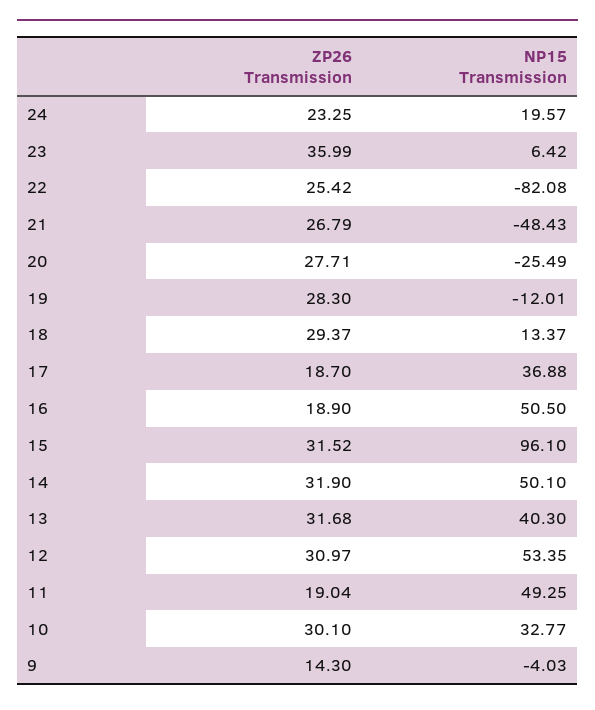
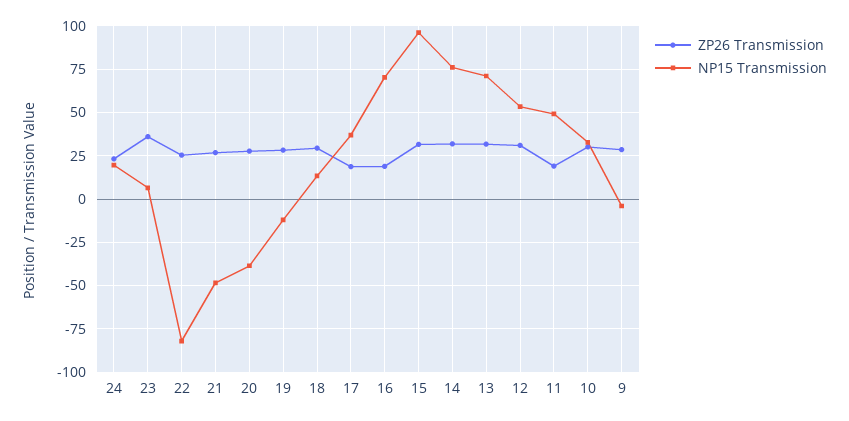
  {
    "ZP26 Transmission": {
      "24": 23.25,
      "23": 35.99,
      "22": 25.42,
      "21": 26.79,
      "20": 27.71,
      "19": 28.3,
      "18": 29.37,
      "17": 18.7,
      "16": 18.9,
      "15": 31.52,
      "14": 31.9,
      "13": 31.68,
      "12": 30.97,
      "11": 19.04,
      "10": 30.1,
-     "9": 14.3
+     "9": 30
    },
    "NP15 Transmission": {
      "24": 19.57,
      "23": 6.42,
      "22": -82.08,
      "21": -48.43,
-     "20": -25.49,
+     "20": -40,
      "19": -12.01,
      "18": 13.37,
      "17": 36.88,
-     "16": 50.5,
+     "16": 70,
      "15": 96.1,
-     "14": 50.1,
+     "14": 75,
-     "13": 40.3,
+     "13": 70,
      "12": 53.35,
      "11": 49.25,
      "10": 32.77,
      "9": -4.03
    }
  }

